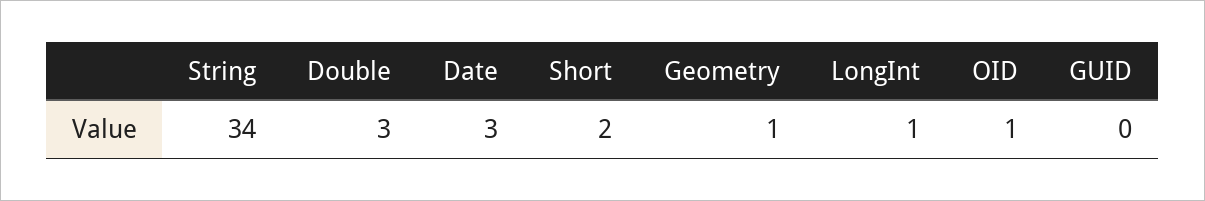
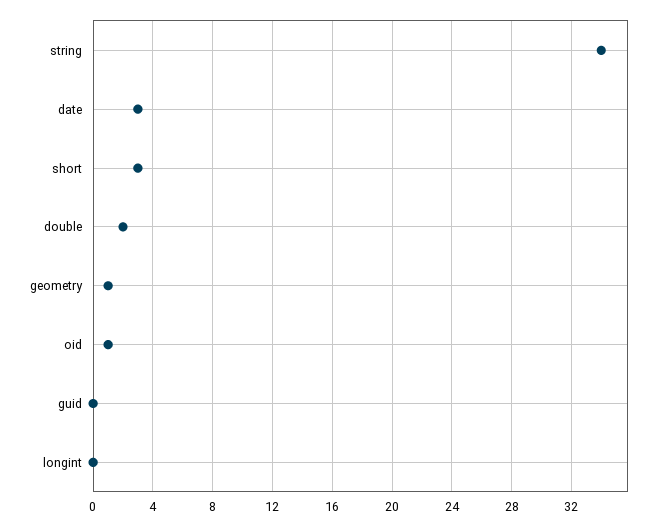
  {
    "String": 34,
-   "Double": 3,
+   "Double": 2,
    "Date": 3,
-   "Short": 2,
+   "Short": 3,
    "Geometry": 1,
-   "LongInt": 1,
+   "LongInt": 0,
    "OID": 1,
    "GUID": 0
  }

